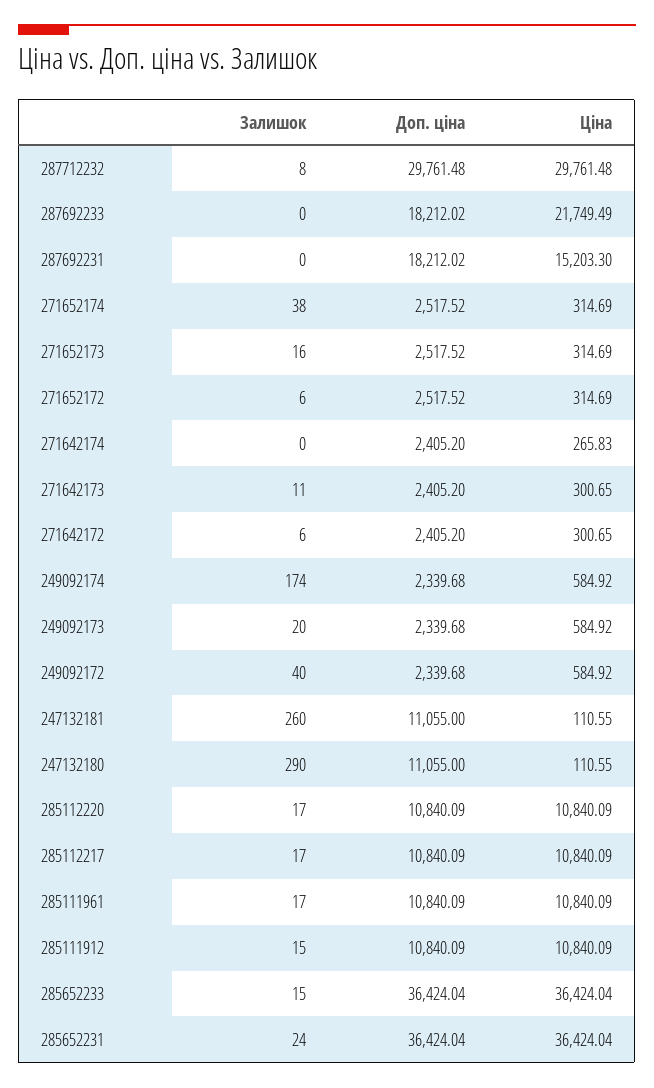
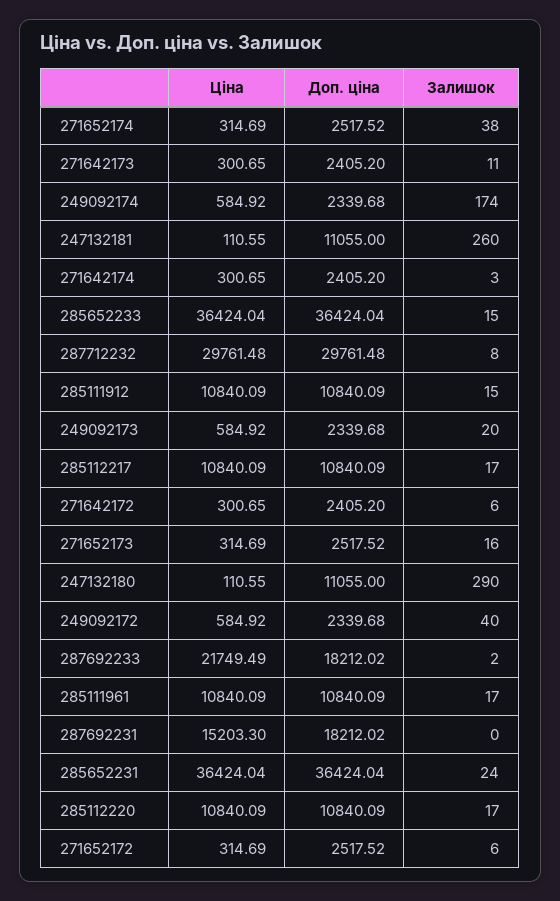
  {
    "Залишок": {
      "287712232": 8,
-     "287692233": 0,
+     "287692233": 2,
      "287692231": 0,
      "271652174": 38,
      "271652173": 16,
      "271652172": 6,
-     "271642174": 0,
+     "271642174": 3,
      "271642173": 11,
      "271642172": 6,
      "249092174": 174,
      "249092173": 20,
      "249092172": 40,
      "247132181": 260,
      "247132180": 290,
      "285112220": 17,
      "285112217": 17,
      "285111961": 17,
      "285111912": 15,
      "285652233": 15,
      "285652231": 24
    },
    "Доп. ціна": {
      "287712232": 29761.48,
      "287692233": 18212.02,
      "287692231": 18212.02,
      "271652174": 2517.52,
      "271652173": 2517.52,
      "271652172": 2517.52,
      "271642174": 2405.2,
      "271642173": 2405.2,
      "271642172": 2405.2,
      "249092174": 2339.68,
      "249092173": 2339.68,
      "249092172": 2339.68,
      "247132181": 11055,
      "247132180": 11055,
      "285112220": 10840.09,
      "285112217": 10840.09,
      "285111961": 10840.09,
      "285111912": 10840.09,
      "285652233": 36424.04,
      "285652231": 36424.04
    },
    "Ціна": {
      "287712232": 29761.48,
      "287692233": 21749.49,
      "287692231": 15203.3,
      "271652174": 314.69,
      "271652173": 314.69,
      "271652172": 314.69,
-     "271642174": 265.83,
+     "271642174": 300.65,
      "271642173": 300.65,
      "271642172": 300.65,
      "249092174": 584.92,
      "249092173": 584.92,
      "249092172": 584.92,
      "247132181": 110.55,
      "247132180": 110.55,
      "285112220": 10840.09,
      "285112217": 10840.09,
      "285111961": 10840.09,
      "285111912": 10840.09,
      "285652233": 36424.04,
      "285652231": 36424.04
    }
  }

